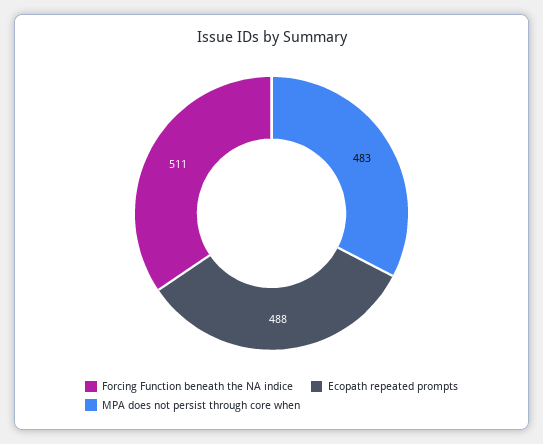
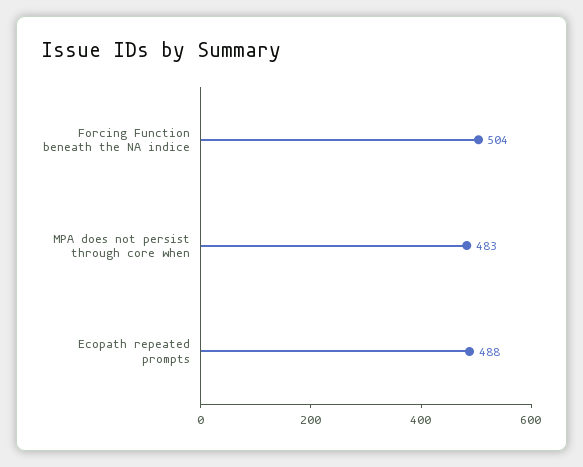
  {
-   "Forcing Function beneath the NA indice": 511,
+   "Forcing Function beneath the NA indice": 504,
    "Ecopath repeated prompts": 488,
    "MPA does not persist through core when": 483
  }

